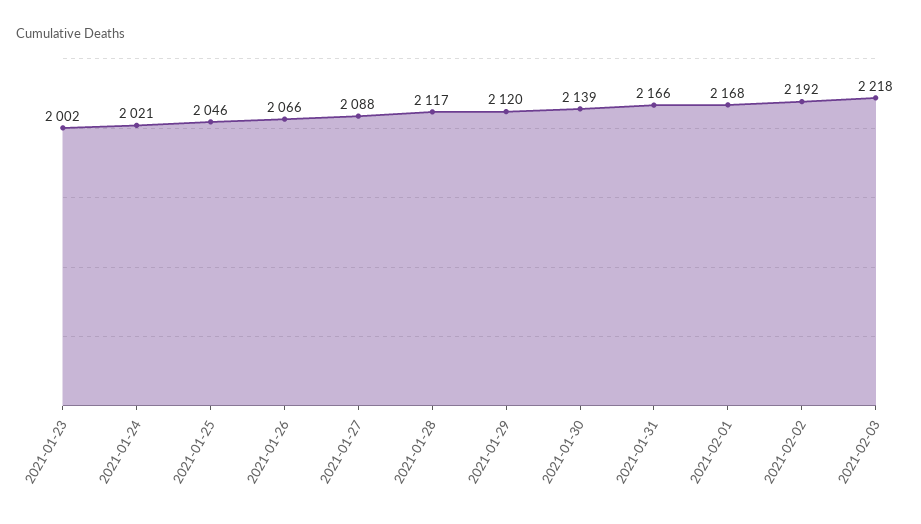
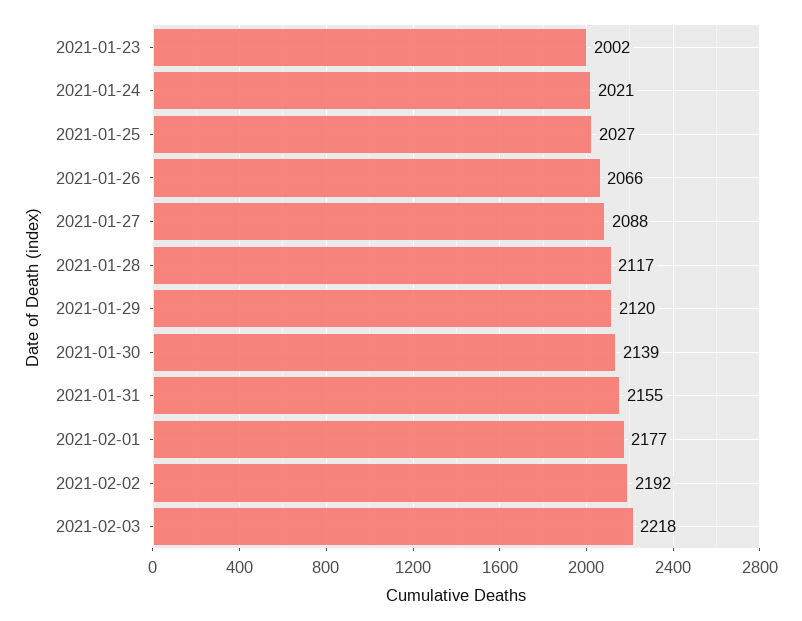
  {
    "2021-01-23": 2002,
    "2021-01-24": 2021,
-   "2021-01-25": 2046,
+   "2021-01-25": 2027,
    "2021-01-26": 2066,
    "2021-01-27": 2088,
    "2021-01-28": 2117,
    "2021-01-29": 2120,
    "2021-01-30": 2139,
-   "2021-01-31": 2166,
+   "2021-01-31": 2155,
-   "2021-02-01": 2168,
+   "2021-02-01": 2177,
    "2021-02-02": 2192,
    "2021-02-03": 2218
  }

